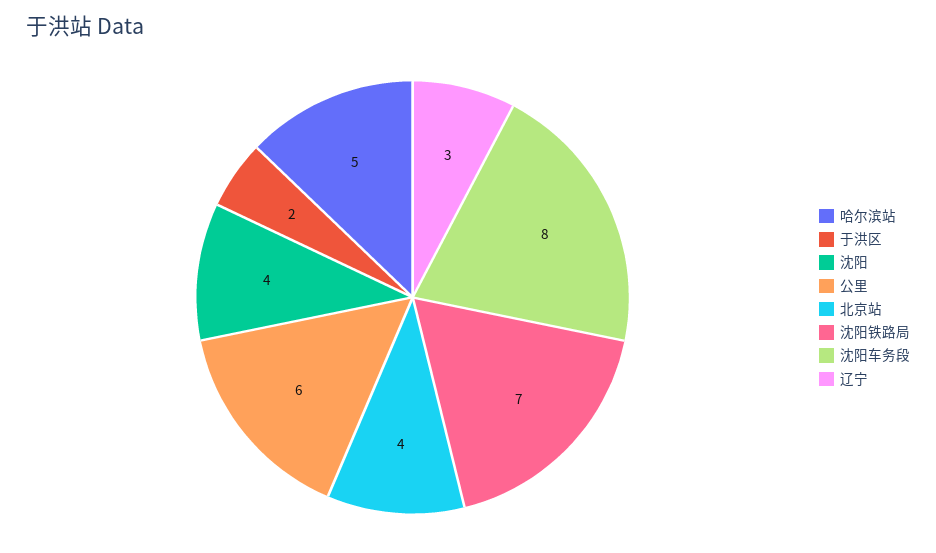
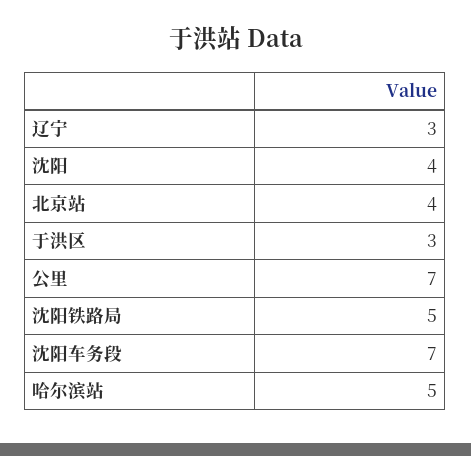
  {
    "哈尔滨站": 5,
-   "于洪区": 2,
+   "于洪区": 3,
    "沈阳": 4,
-   "公里": 6,
+   "公里": 7,
    "北京站": 4,
-   "沈阳铁路局": 7,
+   "沈阳铁路局": 5,
-   "沈阳车务段": 8,
+   "沈阳车务段": 7,
    "辽宁": 3
  }

